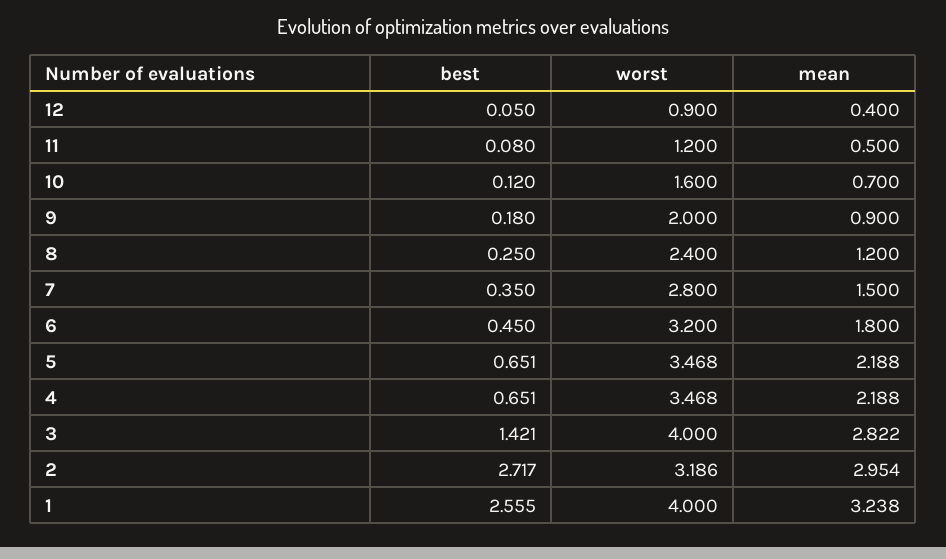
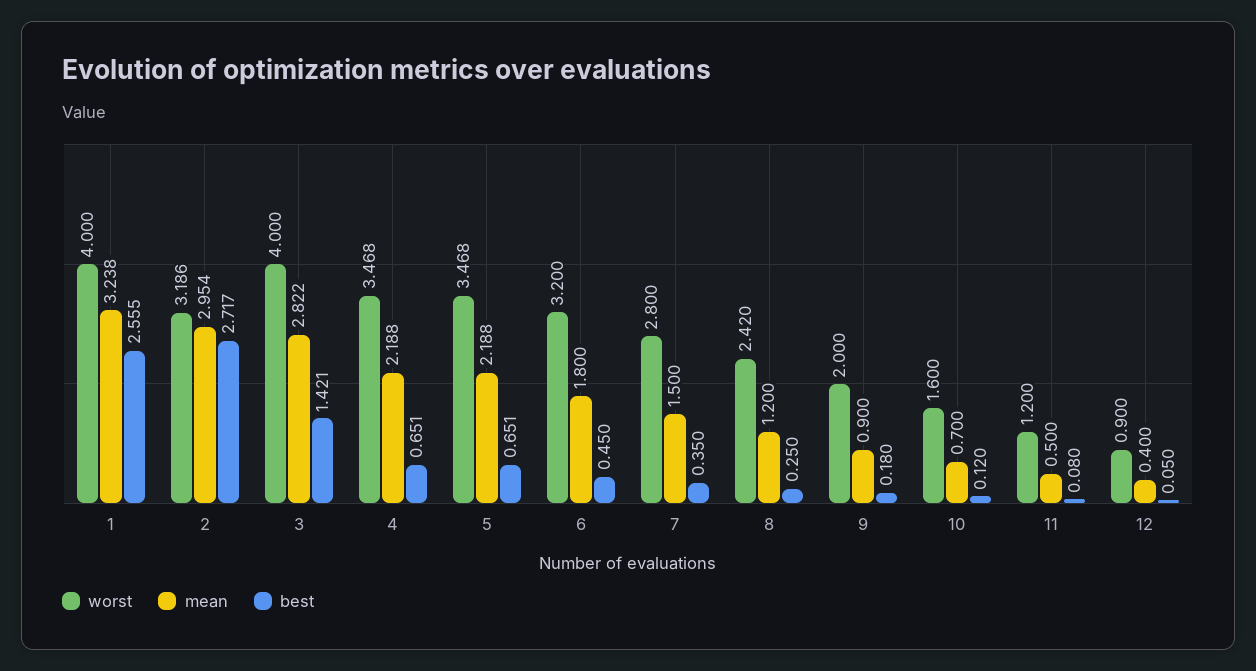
  {
    "best": {
      "12": 0.05,
      "11": 0.08,
      "10": 0.12,
      "9": 0.18,
      "8": 0.25,
      "7": 0.35,
      "6": 0.45,
      "5": 0.651,
      "4": 0.651,
      "3": 1.421,
      "2": 2.717,
      "1": 2.555
    },
    "worst": {
      "12": 0.9,
      "11": 1.2,
      "10": 1.6,
      "9": 2,
-     "8": 2.4,
+     "8": 2.42,
      "7": 2.8,
      "6": 3.2,
      "5": 3.468,
      "4": 3.468,
      "3": 4,
      "2": 3.186,
      "1": 4
    },
    "mean": {
      "12": 0.4,
      "11": 0.5,
      "10": 0.7,
      "9": 0.9,
      "8": 1.2,
      "7": 1.5,
      "6": 1.8,
      "5": 2.188,
      "4": 2.188,
      "3": 2.822,
      "2": 2.954,
      "1": 3.238
    }
  }

